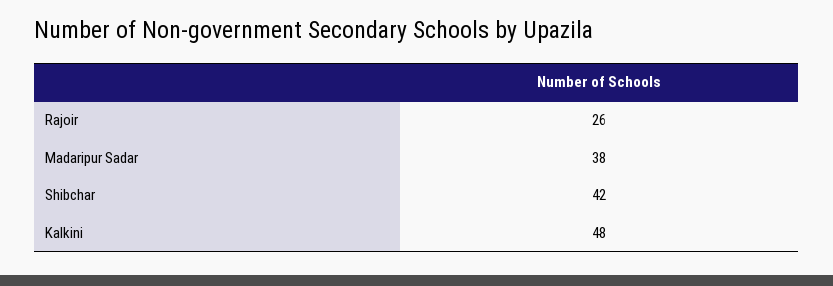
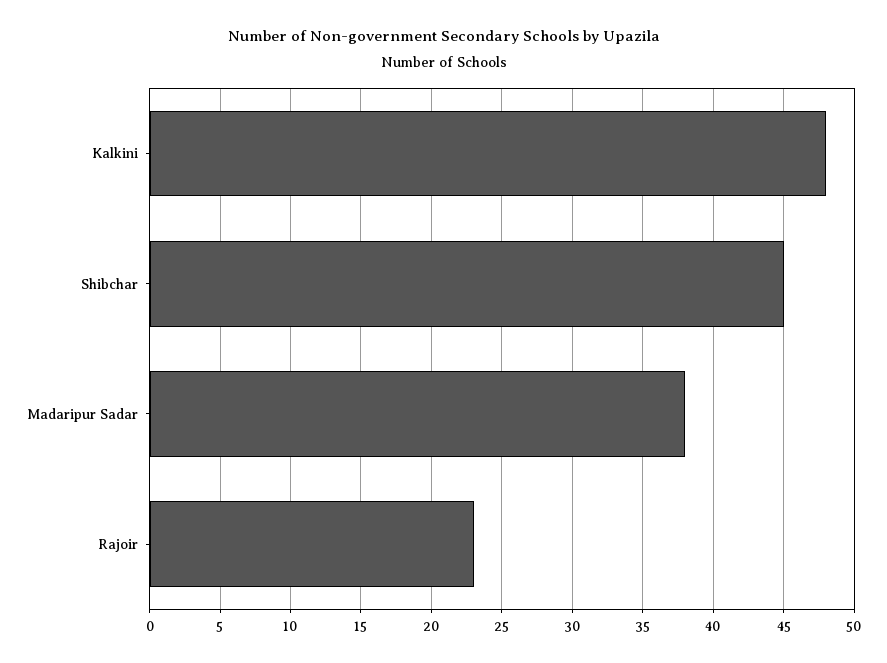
  {
-   "Rajoir": 26,
+   "Rajoir": 23,
    "Madaripur Sadar": 38,
-   "Shibchar": 42,
+   "Shibchar": 45,
    "Kalkini": 48
  }

